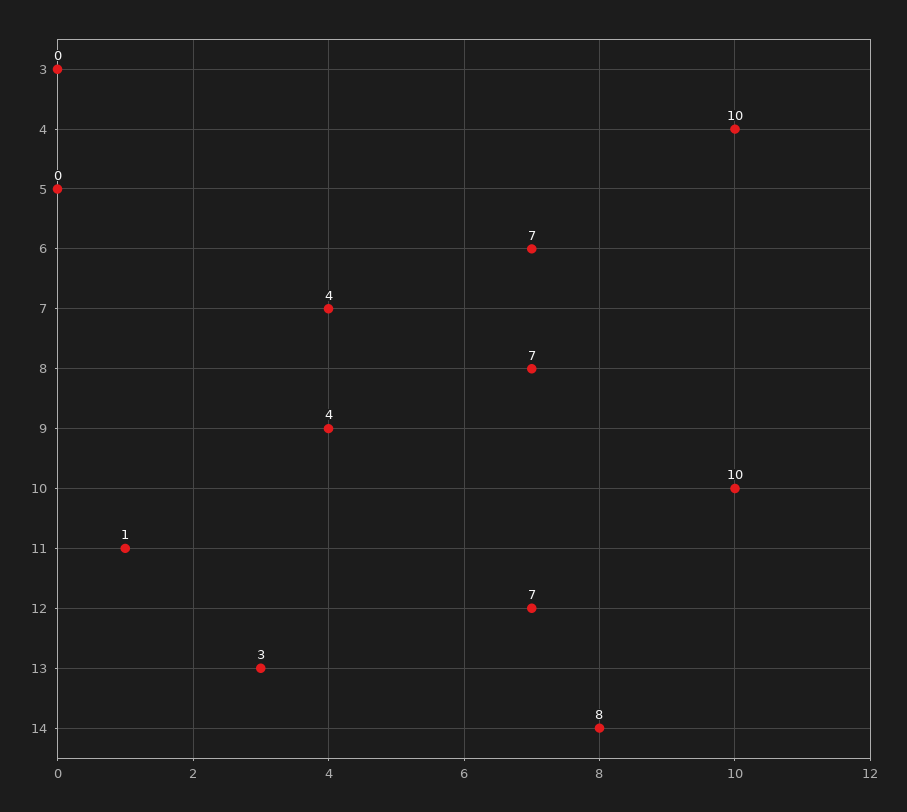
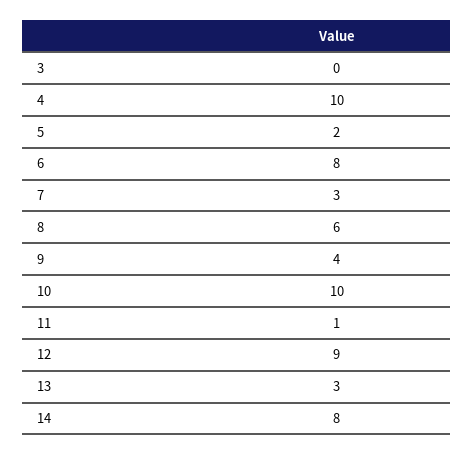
  {
    "3": 0,
    "4": 10,
-   "5": 0,
+   "5": 2,
-   "6": 7,
+   "6": 8,
-   "7": 4,
+   "7": 3,
-   "8": 7,
+   "8": 6,
    "9": 4,
    "10": 10,
    "11": 1,
-   "12": 7,
+   "12": 9,
    "13": 3,
    "14": 8
  }

